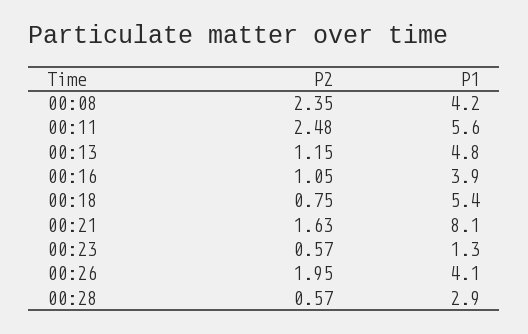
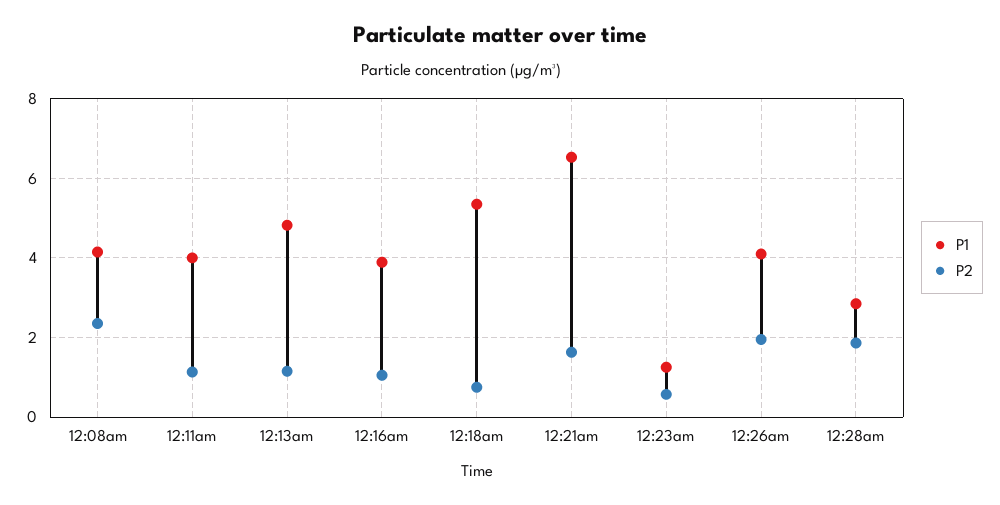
  {
    "P2": {
      "00:08": 2.35,
-     "00:11": 2.48,
+     "00:11": 1.2,
      "00:13": 1.15,
      "00:16": 1.05,
      "00:18": 0.75,
      "00:21": 1.63,
      "00:23": 0.57,
      "00:26": 1.95,
-     "00:28": 0.57
+     "00:28": 1.8
    },
    "P1": {
      "00:08": 4.2,
-     "00:11": 5.6,
+     "00:11": 4,
      "00:13": 4.8,
      "00:16": 3.9,
      "00:18": 5.4,
-     "00:21": 8.1,
+     "00:21": 6.6,
      "00:23": 1.3,
      "00:26": 4.1,
      "00:28": 2.9
    }
  }

